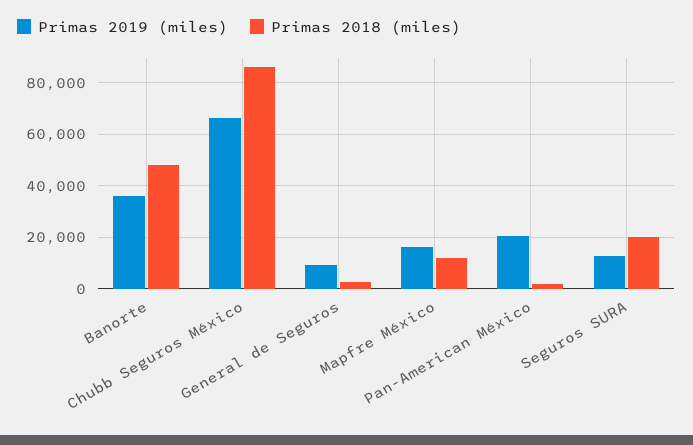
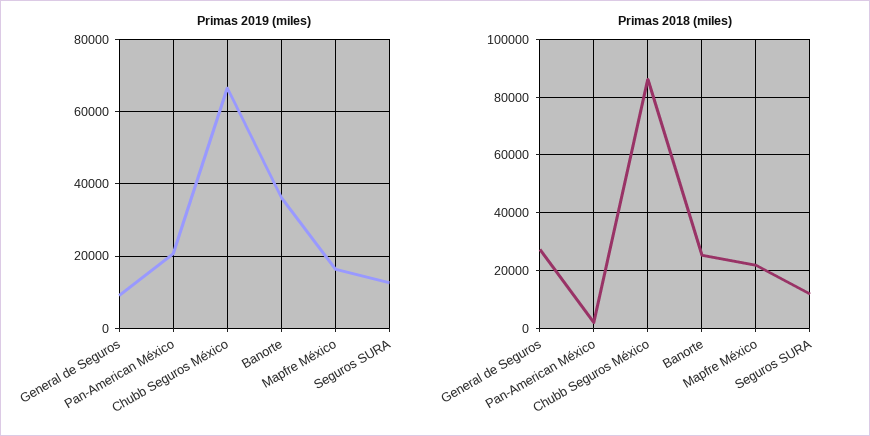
  {
    "Primas 2019 (miles)": {
      "Banorte": 36000,
      "Chubb Seguros México": 66000,
      "General de Seguros": 10000,
      "Mapfre México": 16000,
      "Pan-American México": 20000,
      "Seguros SURA": 12000
    },
    "Primas 2018 (miles)": {
-     "Banorte": 47500,
+     "Banorte": 25000,
      "Chubb Seguros México": 85000,
-     "General de Seguros": 2500,
+     "General de Seguros": 27500,
-     "Mapfre México": 12500,
+     "Mapfre México": 22500,
      "Pan-American México": 2500,
-     "Seguros SURA": 20000
+     "Seguros SURA": 12500
    }
  }

